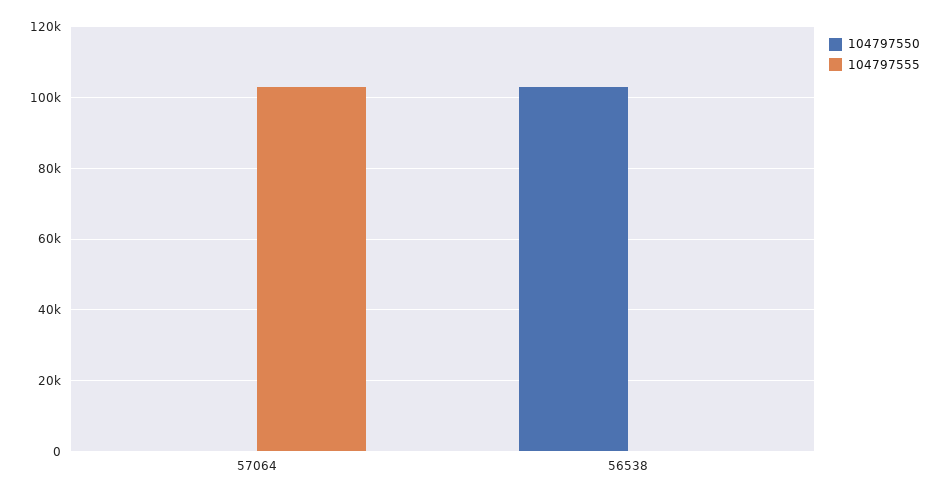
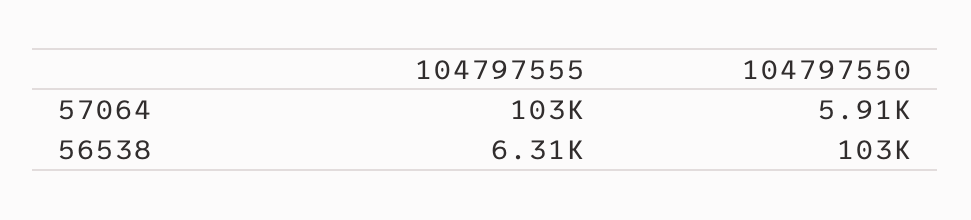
  {
    "104797550": {
-     "57064": 0,
+     "57064": 5910,
      "56538": 103000
    },
    "104797555": {
      "57064": 103000,
-     "56538": 0
+     "56538": 6310
    }
  }

